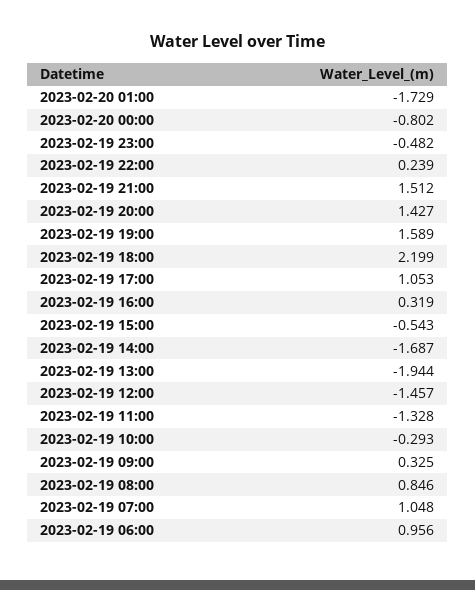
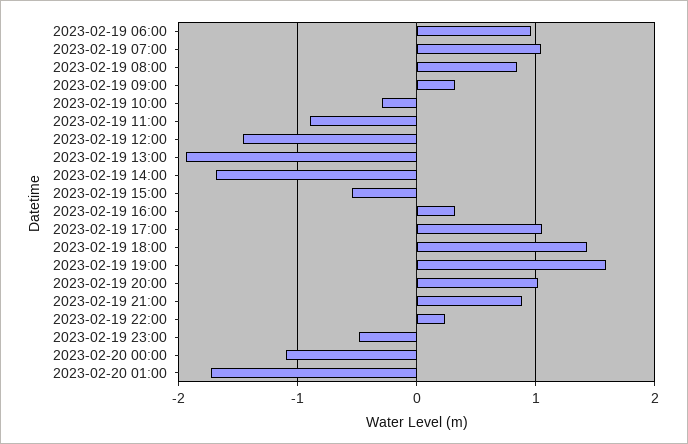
  {
    "2023-02-20 01:00": -1.729,
-   "2023-02-20 00:00": -0.802,
+   "2023-02-20 00:00": -1.1,
    "2023-02-19 23:00": -0.482,
    "2023-02-19 22:00": 0.239,
-   "2023-02-19 21:00": 1.512,
+   "2023-02-19 21:00": 0.9,
-   "2023-02-19 20:00": 1.427,
+   "2023-02-19 20:00": 1,
    "2023-02-19 19:00": 1.589,
-   "2023-02-19 18:00": 2.199,
+   "2023-02-19 18:00": 1.4,
    "2023-02-19 17:00": 1.053,
    "2023-02-19 16:00": 0.319,
    "2023-02-19 15:00": -0.543,
    "2023-02-19 14:00": -1.687,
    "2023-02-19 13:00": -1.944,
    "2023-02-19 12:00": -1.457,
-   "2023-02-19 11:00": -1.328,
+   "2023-02-19 11:00": -0.9,
    "2023-02-19 10:00": -0.293,
    "2023-02-19 09:00": 0.325,
    "2023-02-19 08:00": 0.846,
    "2023-02-19 07:00": 1.048,
    "2023-02-19 06:00": 0.956
  }

